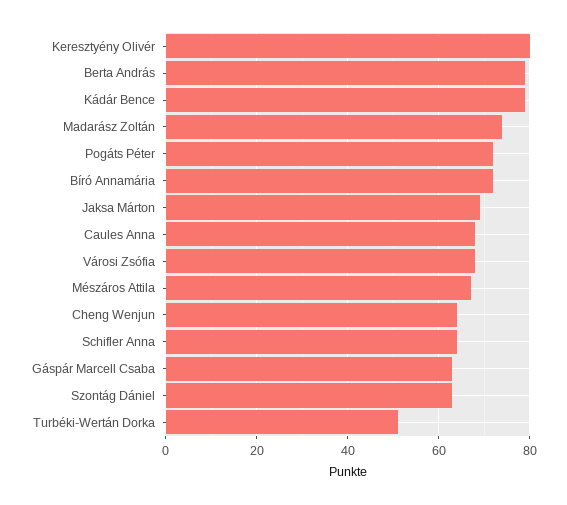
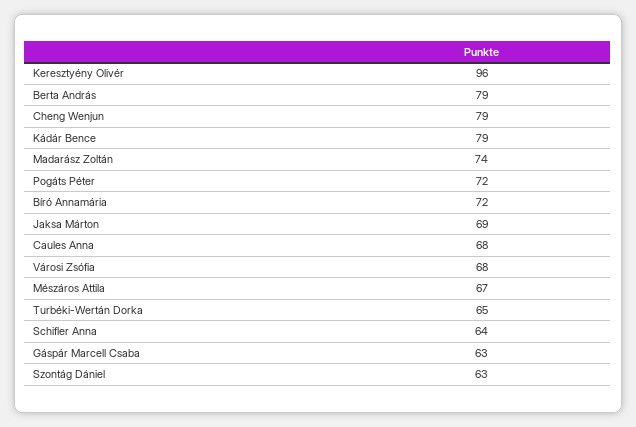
  {
-   "Keresztyény Olivér": 80,
+   "Keresztyény Olivér": 96,
    "Berta András": 79,
    "Kádár Bence": 79,
    "Madarász Zoltán": 74,
    "Pogáts Péter": 72,
    "Bíró Annamária": 72,
    "Jaksa Márton": 69,
    "Caules Anna": 68,
    "Városi Zsófia": 68,
    "Mészáros Attila": 67,
-   "Cheng Wenjun": 65,
+   "Cheng Wenjun": 79,
    "Schifler Anna": 64,
    "Gáspár Marcell Csaba": 63,
    "Szontág Dániel": 63,
-   "Turbéki-Wertán Dorka": 50
+   "Turbéki-Wertán Dorka": 65
  }

